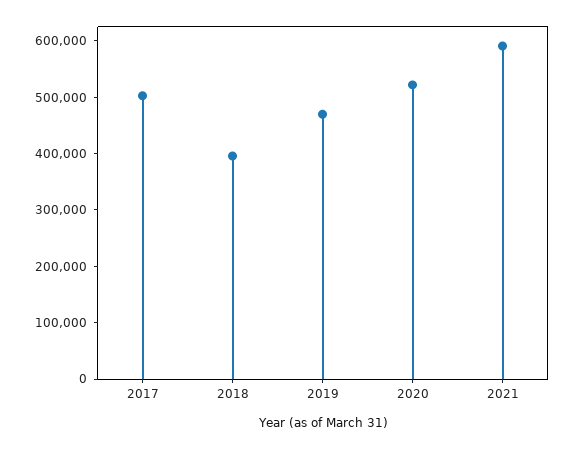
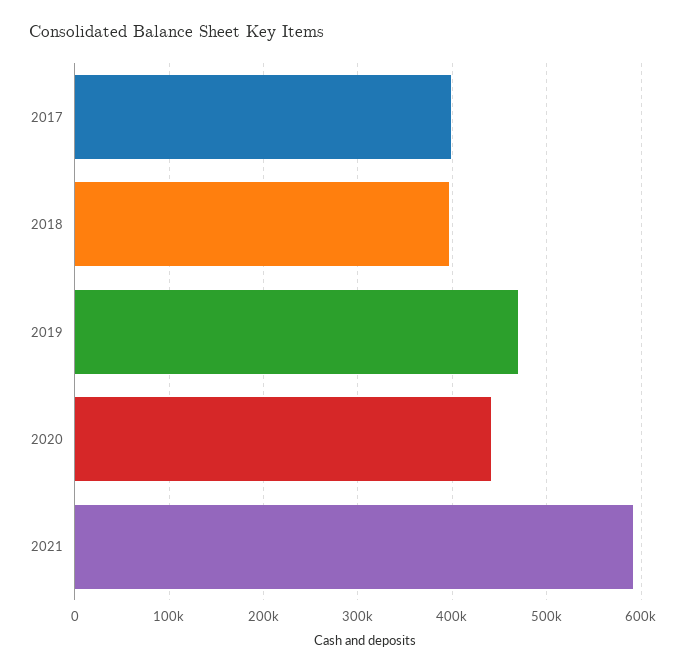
  {
-   "2017": 500000,
+   "2017": 400000,
    "2018": 400000,
    "2019": 470000,
-   "2020": 520000,
+   "2020": 440000,
    "2021": 590000
  }

